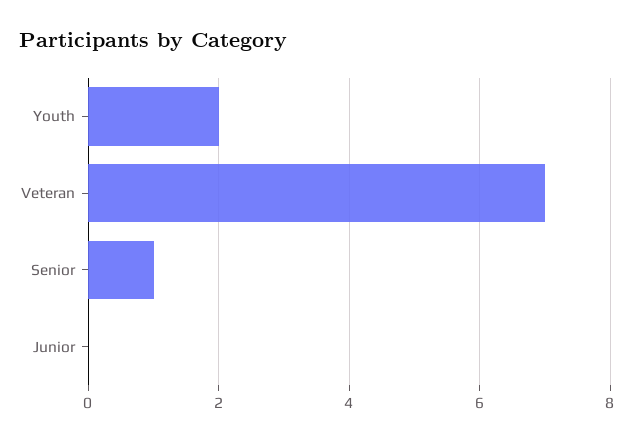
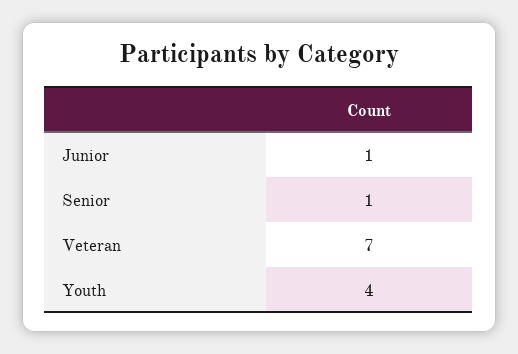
  {
-   "Youth": 2,
+   "Youth": 4,
    "Veteran": 7,
    "Senior": 1,
-   "Junior": 0
+   "Junior": 1
  }

